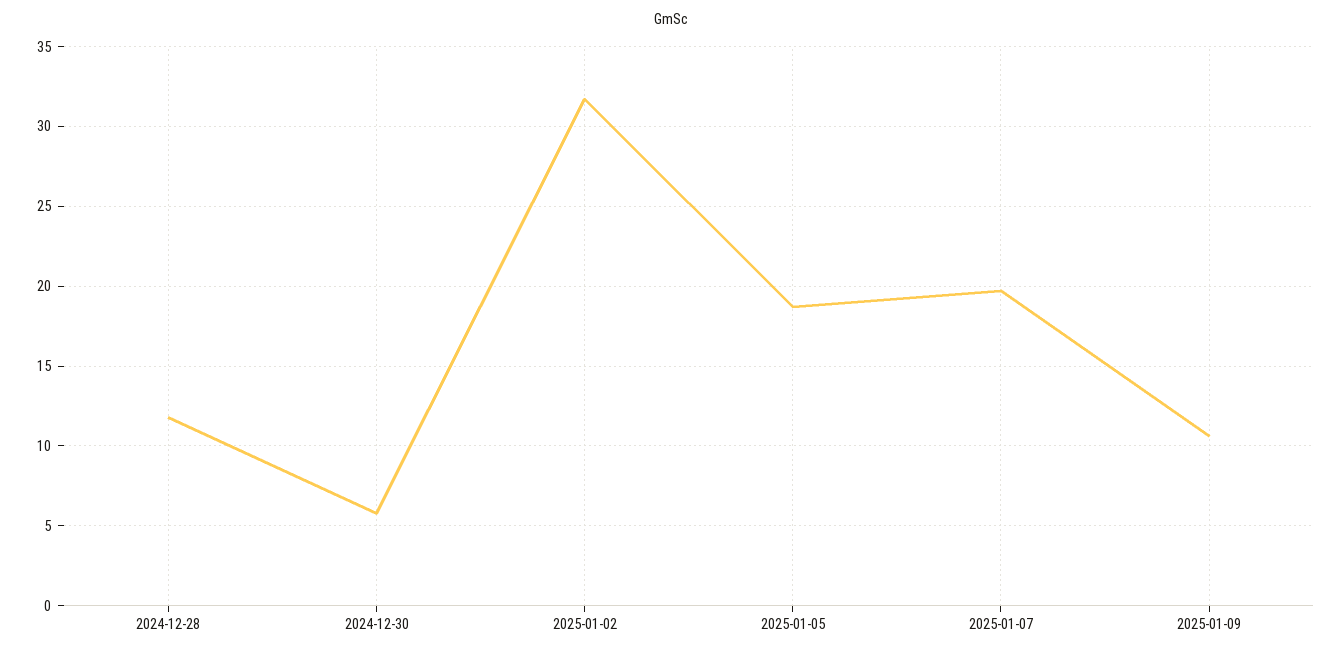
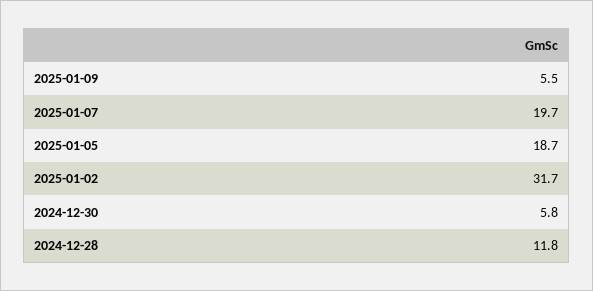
  {
    "2024-12-28": 11.8,
    "2024-12-30": 5.8,
    "2025-01-02": 31.7,
    "2025-01-05": 18.7,
    "2025-01-07": 19.7,
-   "2025-01-09": 10.5
+   "2025-01-09": 5.5
  }

